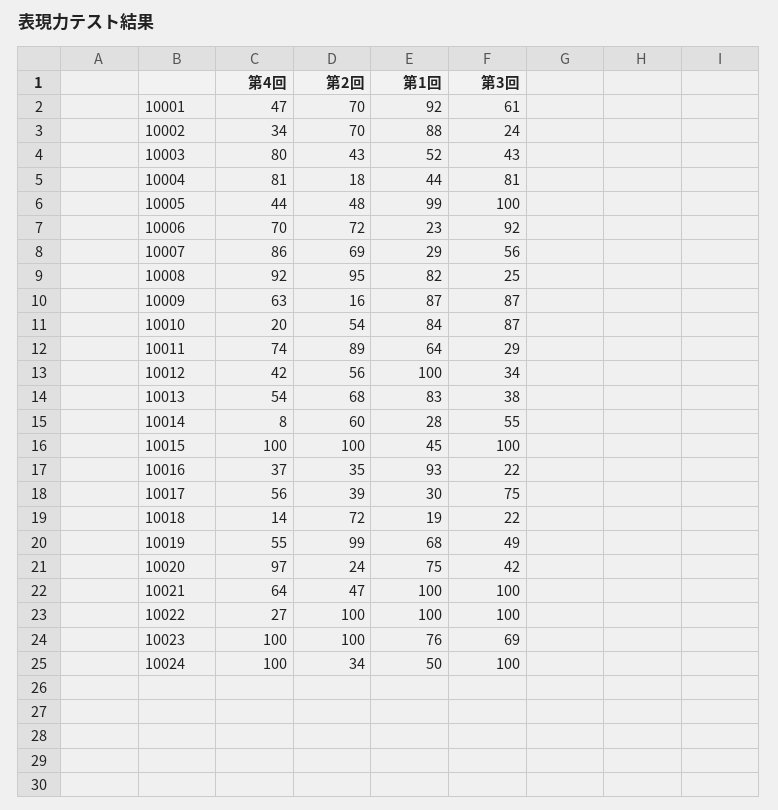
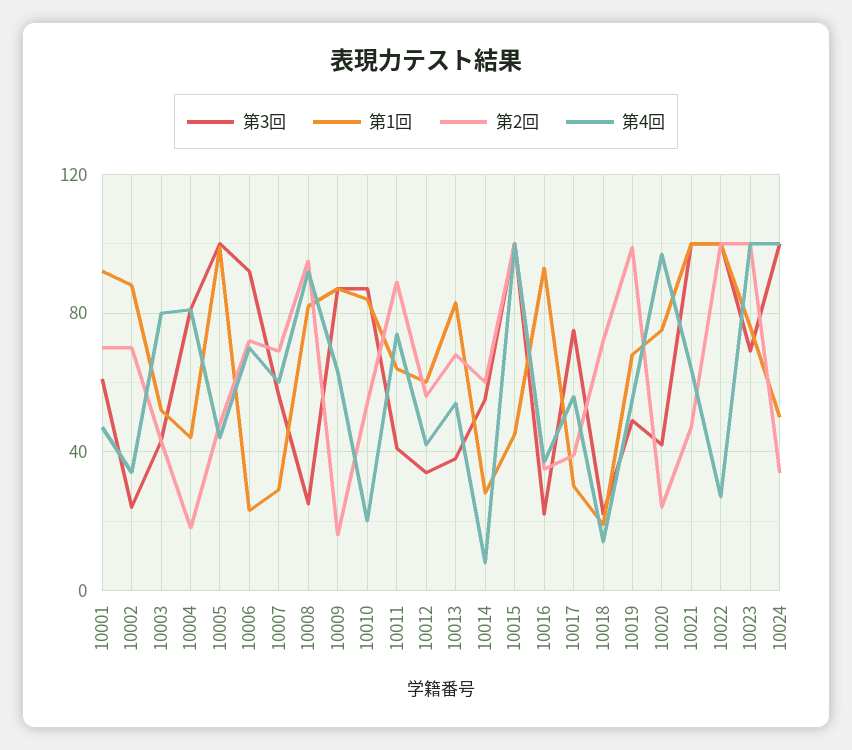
  {
    "第4回": {
      "10001": 47,
      "10002": 34,
      "10003": 80,
      "10004": 81,
      "10005": 44,
      "10006": 70,
-     "10007": 86,
+     "10007": 60,
      "10008": 92,
      "10009": 63,
      "10010": 20,
      "10011": 74,
      "10012": 42,
      "10013": 54,
      "10014": 8,
      "10015": 100,
      "10016": 37,
      "10017": 56,
      "10018": 14,
      "10019": 55,
      "10020": 97,
      "10021": 64,
      "10022": 27,
      "10023": 100,
      "10024": 100
    },
    "第2回": {
      "10001": 70,
      "10002": 70,
      "10003": 43,
      "10004": 18,
      "10005": 48,
      "10006": 72,
      "10007": 69,
      "10008": 95,
      "10009": 16,
      "10010": 54,
      "10011": 89,
      "10012": 56,
      "10013": 68,
      "10014": 60,
      "10015": 100,
      "10016": 35,
      "10017": 39,
      "10018": 72,
      "10019": 99,
      "10020": 24,
      "10021": 47,
      "10022": 100,
      "10023": 100,
      "10024": 34
    },
    "第1回": {
      "10001": 92,
      "10002": 88,
      "10003": 52,
      "10004": 44,
      "10005": 99,
      "10006": 23,
      "10007": 29,
      "10008": 82,
      "10009": 87,
      "10010": 84,
      "10011": 64,
-     "10012": 100,
+     "10012": 60,
      "10013": 83,
      "10014": 28,
      "10015": 45,
      "10016": 93,
      "10017": 30,
      "10018": 19,
      "10019": 68,
      "10020": 75,
      "10021": 100,
      "10022": 100,
      "10023": 76,
      "10024": 50
    },
    "第3回": {
      "10001": 61,
      "10002": 24,
      "10003": 43,
      "10004": 81,
      "10005": 100,
      "10006": 92,
      "10007": 56,
      "10008": 25,
      "10009": 87,
      "10010": 87,
-     "10011": 29,
+     "10011": 40,
      "10012": 34,
      "10013": 38,
      "10014": 55,
      "10015": 100,
      "10016": 22,
      "10017": 75,
      "10018": 22,
      "10019": 49,
      "10020": 42,
      "10021": 100,
      "10022": 100,
      "10023": 69,
      "10024": 100
    }
  }

